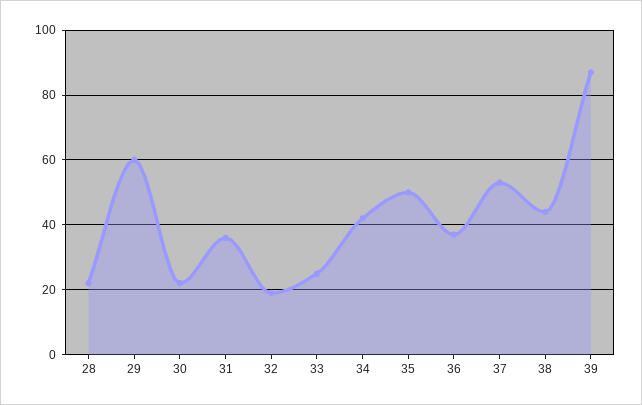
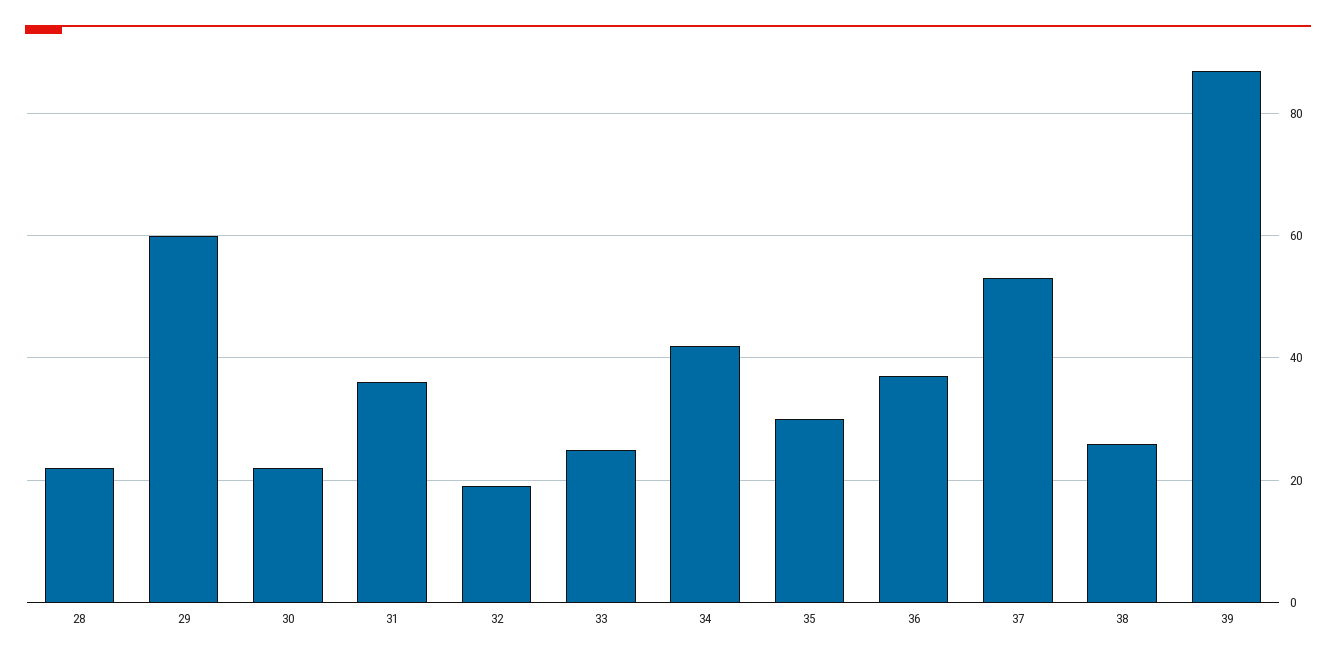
  {
    "28": 20,
    "29": 60,
    "30": 20,
    "31": 35,
    "32": 20,
    "33": 25,
    "34": 40,
-   "35": 50,
+   "35": 30,
    "36": 35,
    "37": 55,
-   "38": 45,
+   "38": 25,
    "39": 85
  }

